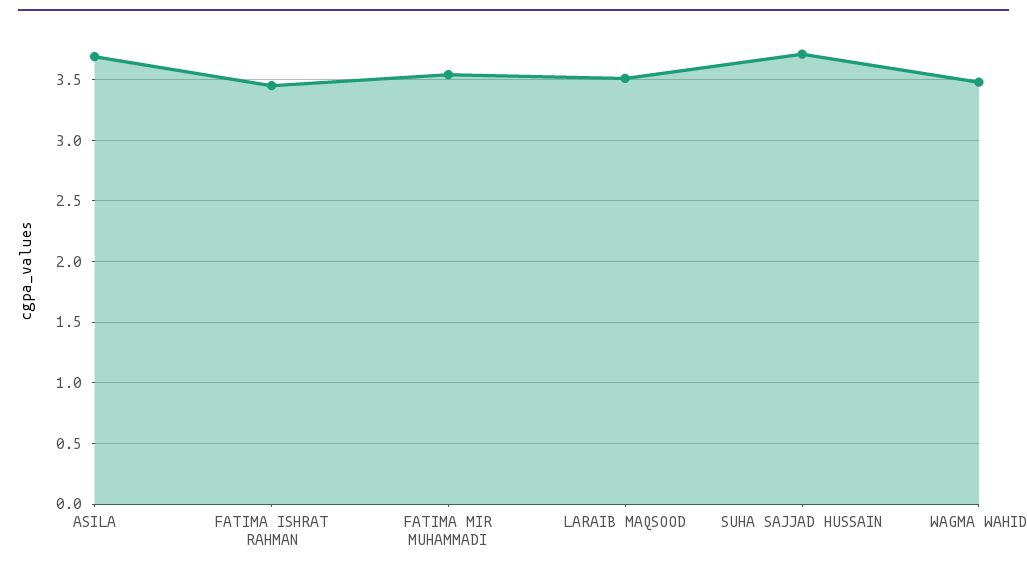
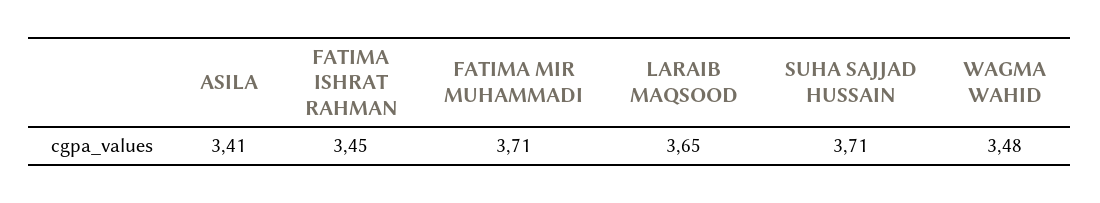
  {
-   "ASILA": 3.7,
+   "ASILA": 3.41,
    "FATIMA ISHRAT RAHMAN": 3.45,
-   "FATIMA MIR MUHAMMADI": 3.55,
+   "FATIMA MIR MUHAMMADI": 3.71,
-   "LARAIB MAQSOOD": 3.5,
+   "LARAIB MAQSOOD": 3.65,
    "SUHA SAJJAD HUSSAIN": 3.71,
    "WAGMA WAHID": 3.48
  }

